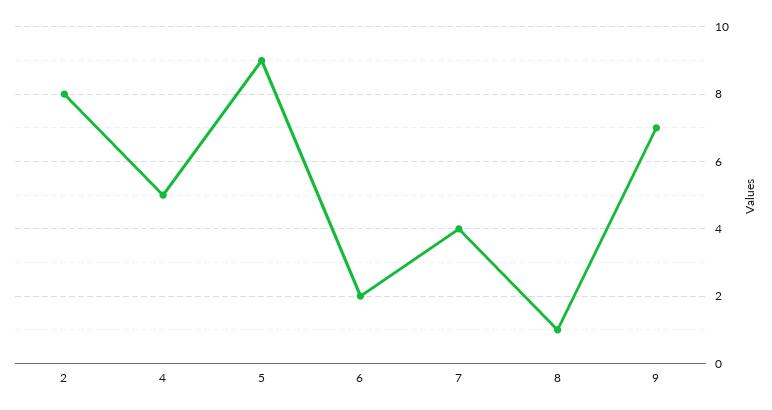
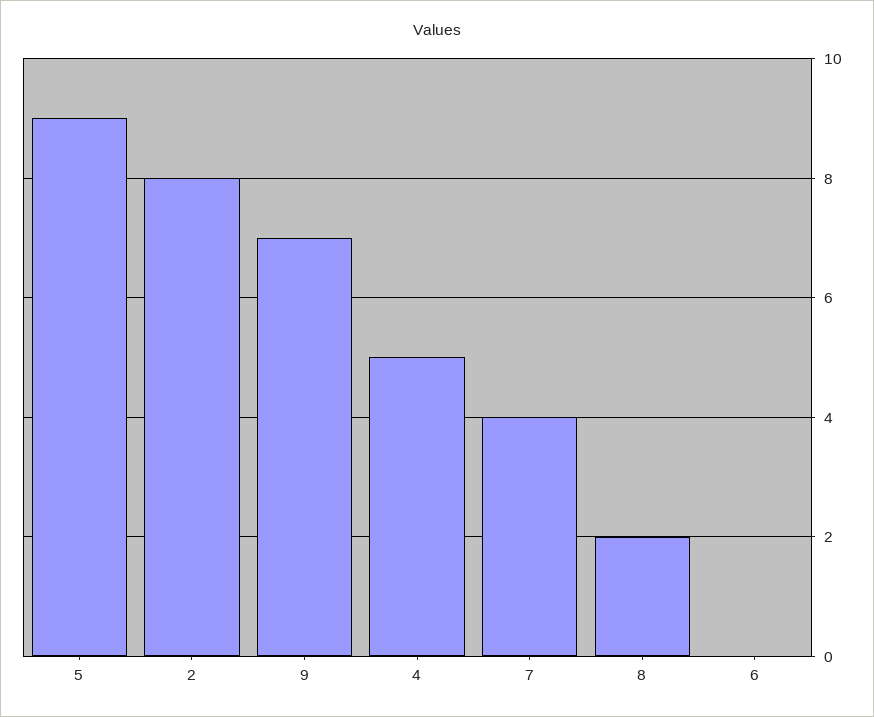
  {
    "2": 8,
    "4": 5,
    "5": 9,
-   "6": 2,
+   "6": 0,
    "7": 4,
-   "8": 1,
+   "8": 2,
    "9": 7
  }

